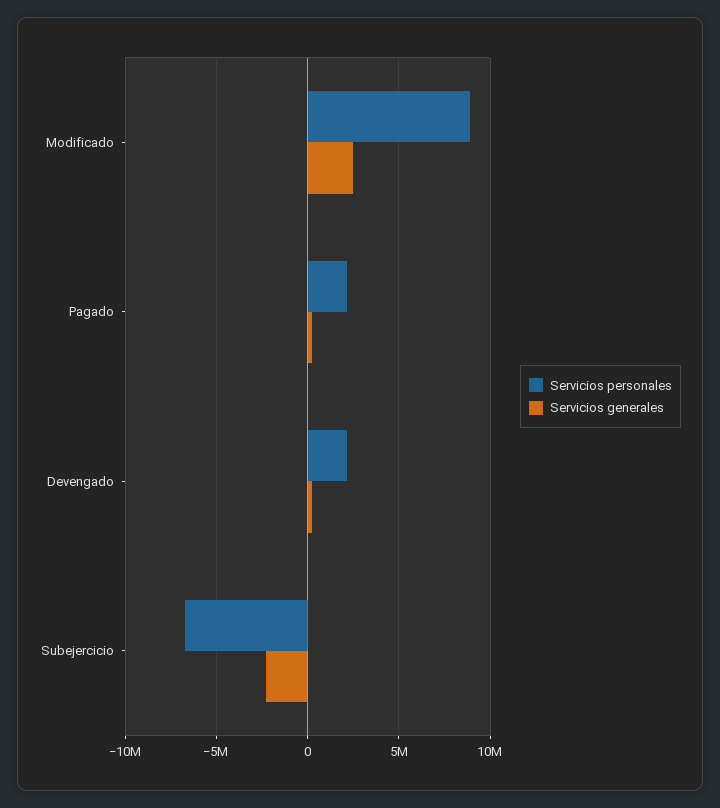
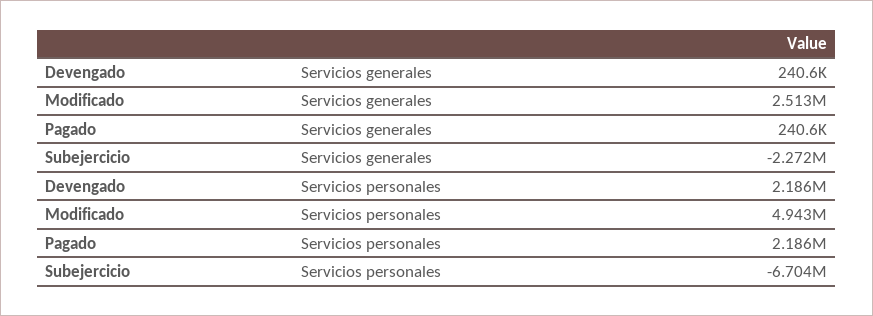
  {
    "Servicios personales": {
-     "Modificado": 9000000,
+     "Modificado": 4943000,
      "Pagado": 2186000,
      "Devengado": 2186000,
      "Subejercicio": -6704000
    },
    "Servicios generales": {
      "Modificado": 2513000,
      "Pagado": 240600,
      "Devengado": 240600,
      "Subejercicio": -2272000
    }
  }

